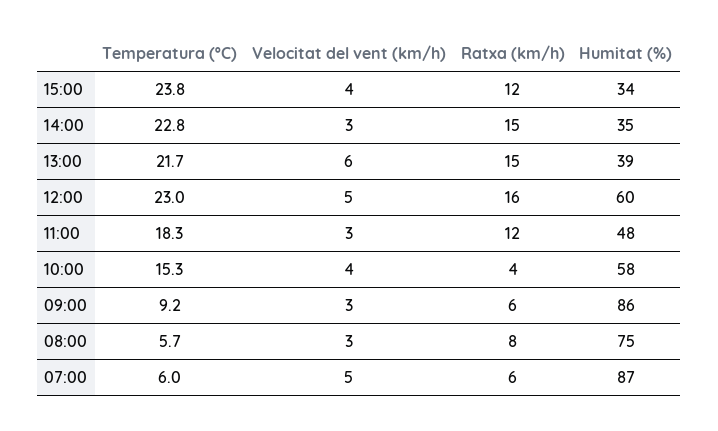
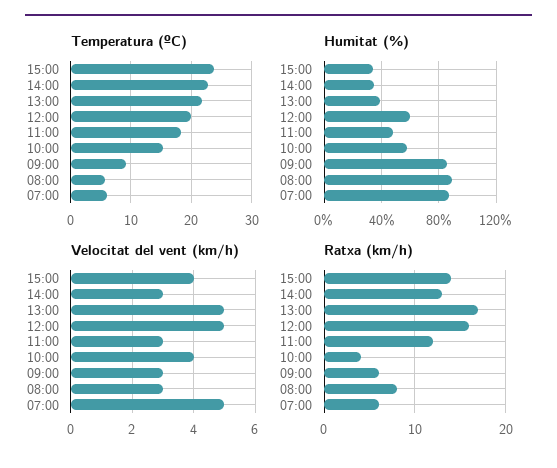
  {
    "Temperatura (ºC)": {
      "15:00": 23.8,
      "14:00": 22.8,
      "13:00": 21.7,
-     "12:00": 23,
+     "12:00": 20,
      "11:00": 18.3,
      "10:00": 15.3,
      "09:00": 9.2,
      "08:00": 5.7,
      "07:00": 6
    },
    "Velocitat del vent (km/h)": {
      "15:00": 4,
      "14:00": 3,
-     "13:00": 6,
+     "13:00": 5,
      "12:00": 5,
      "11:00": 3,
      "10:00": 4,
      "09:00": 3,
      "08:00": 3,
      "07:00": 5
    },
    "Ratxa (km/h)": {
-     "15:00": 12,
+     "15:00": 14,
-     "14:00": 15,
+     "14:00": 13,
-     "13:00": 15,
+     "13:00": 17,
      "12:00": 16,
      "11:00": 12,
      "10:00": 4,
      "09:00": 6,
      "08:00": 8,
      "07:00": 6
    },
    "Humitat (%)": {
      "15:00": 34,
      "14:00": 35,
      "13:00": 39,
      "12:00": 60,
      "11:00": 48,
      "10:00": 58,
      "09:00": 86,
-     "08:00": 75,
+     "08:00": 90,
      "07:00": 87
    }
  }

